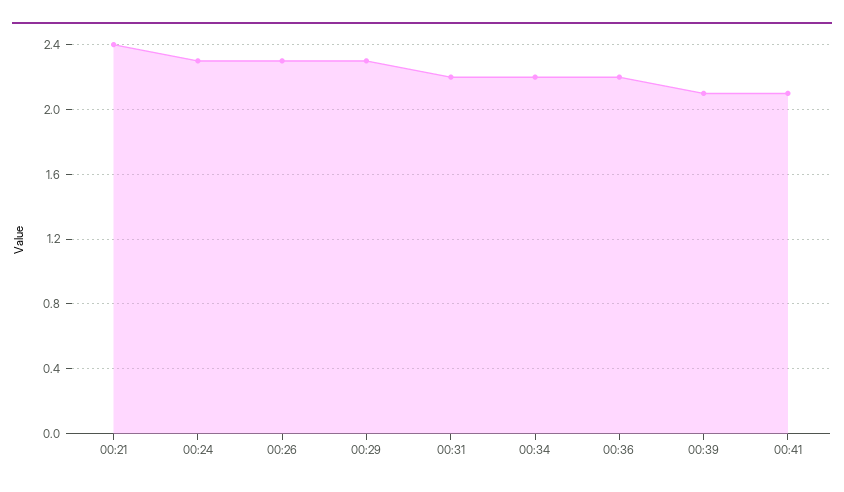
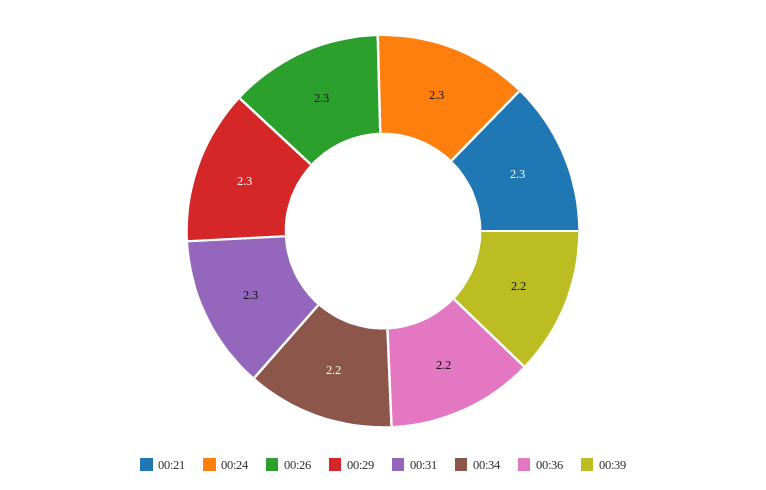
  {
-   "00:21": 2.4,
+   "00:21": 2.3,
    "00:24": 2.3,
    "00:26": 2.3,
    "00:29": 2.3,
-   "00:31": 2.2,
+   "00:31": 2.3,
    "00:34": 2.2,
    "00:36": 2.2,
-   "00:39": 2.1,
+   "00:39": 2.2
-   "00:41": 2.1
  }

